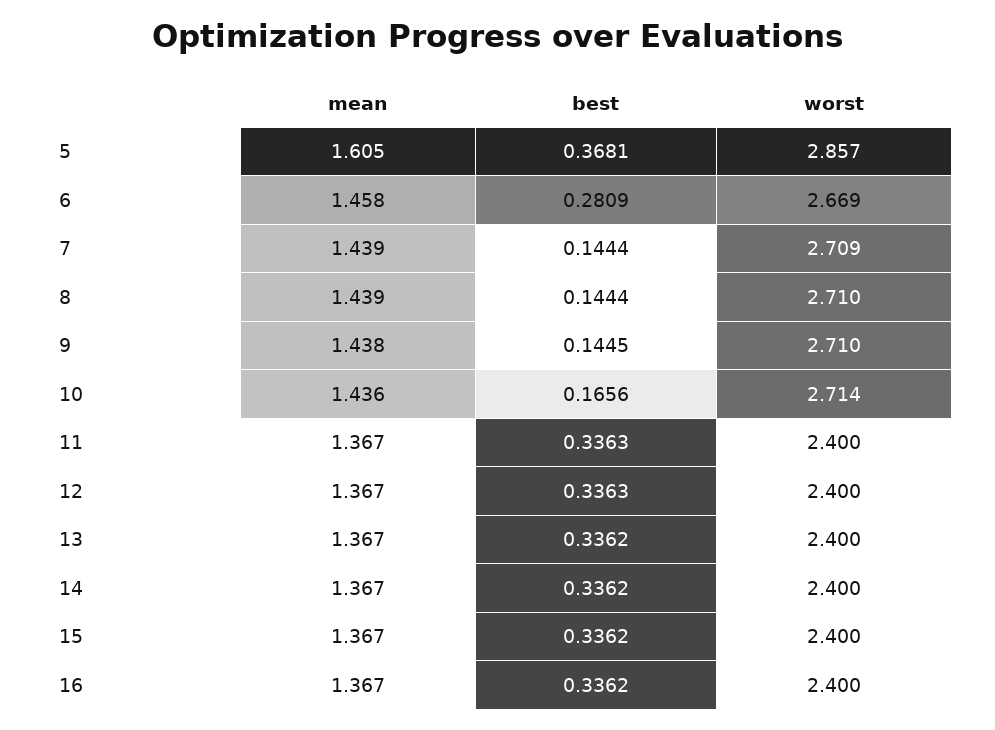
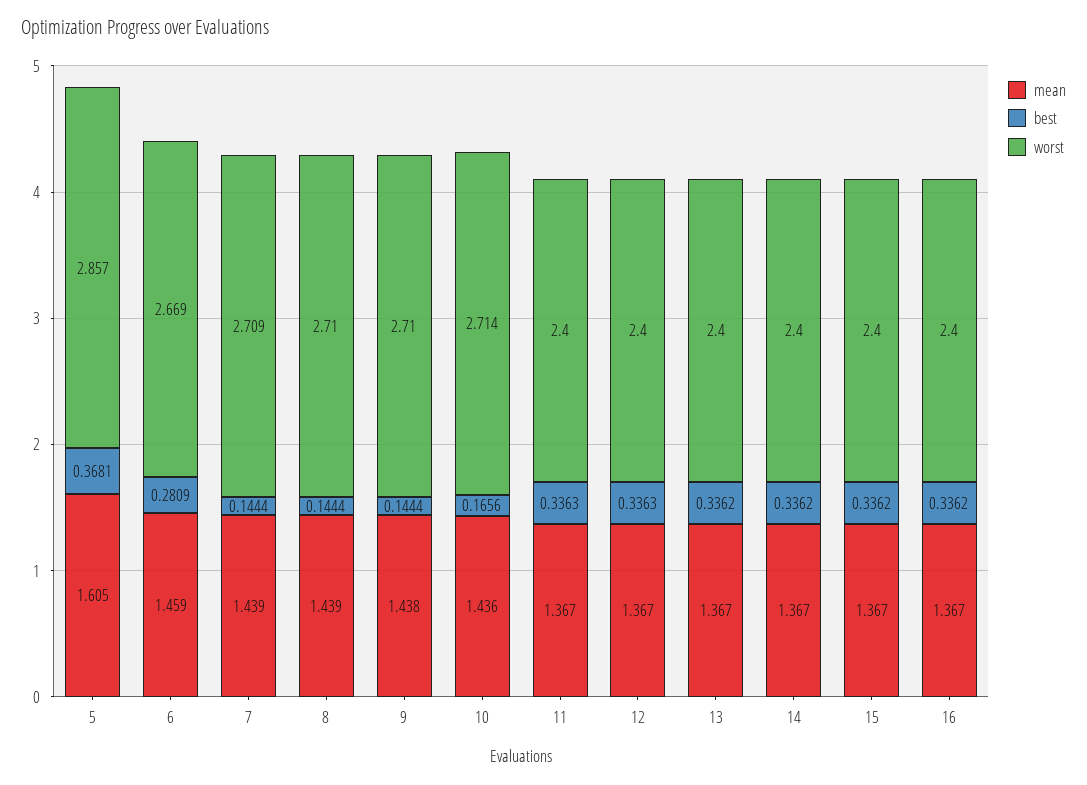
  {
    "mean": {
      "5": 1.605,
-     "6": 1.458,
+     "6": 1.459,
      "7": 1.439,
      "8": 1.439,
      "9": 1.438,
      "10": 1.436,
      "11": 1.367,
      "12": 1.367,
      "13": 1.367,
      "14": 1.367,
      "15": 1.367,
      "16": 1.367
    },
    "best": {
      "5": 0.3681,
      "6": 0.2809,
      "7": 0.1444,
      "8": 0.1444,
-     "9": 0.1445,
+     "9": 0.1444,
      "10": 0.1656,
      "11": 0.3363,
      "12": 0.3363,
      "13": 0.3362,
      "14": 0.3362,
      "15": 0.3362,
      "16": 0.3362
    },
    "worst": {
      "5": 2.857,
      "6": 2.669,
      "7": 2.709,
      "8": 2.71,
      "9": 2.71,
      "10": 2.714,
      "11": 2.4,
      "12": 2.4,
      "13": 2.4,
      "14": 2.4,
      "15": 2.4,
      "16": 2.4
    }
  }

